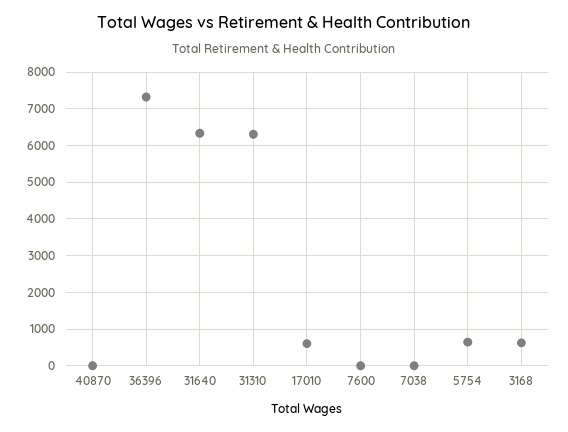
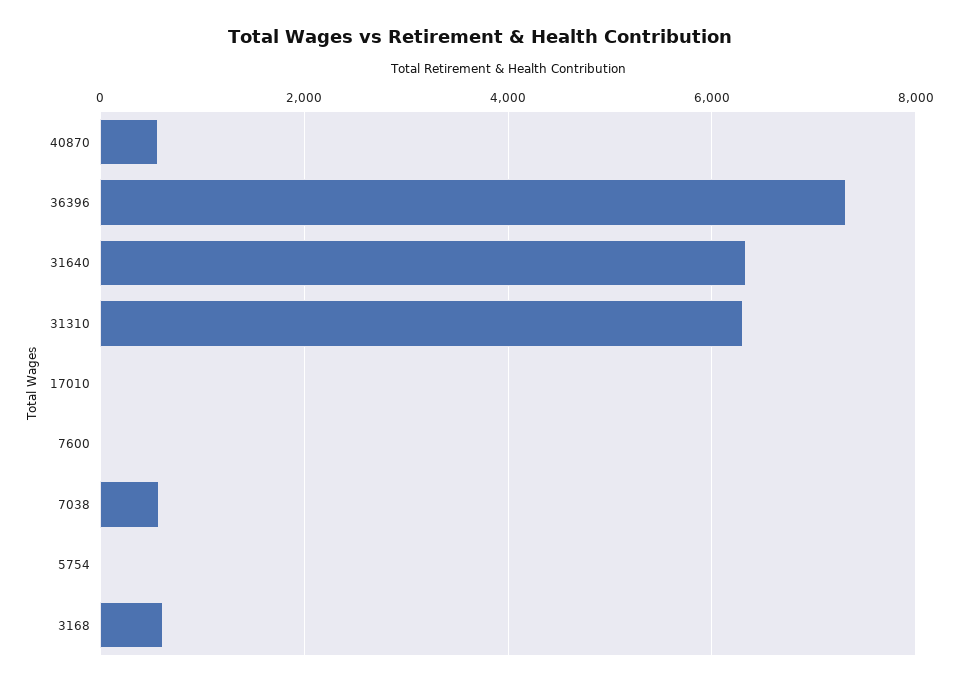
  {
-   "40870": 0,
+   "40870": 600,
    "36396": 7400,
    "31640": 6400,
    "31310": 6400,
-   "17010": 600,
+   "17010": 0,
    "7600": 0,
-   "7038": 0,
+   "7038": 600,
-   "5754": 600,
+   "5754": 0,
    "3168": 600
  }

